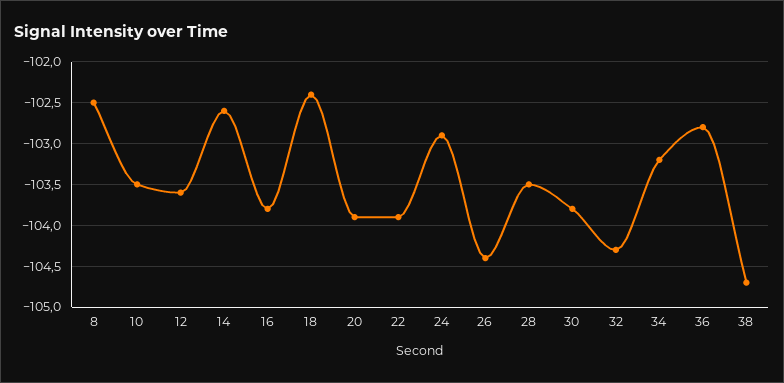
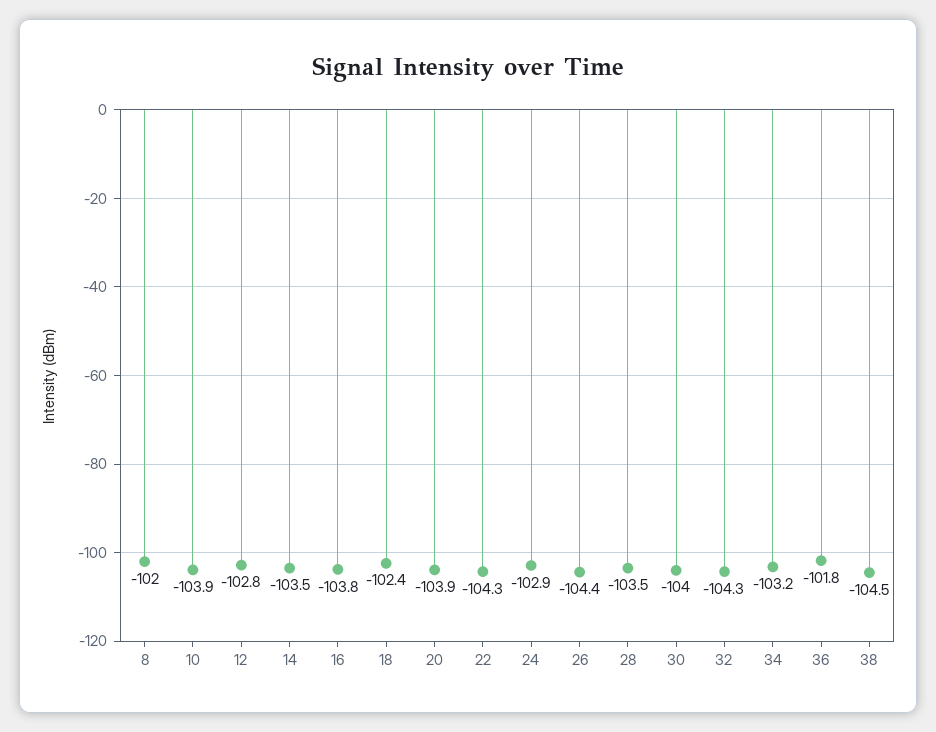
  {
-   "8": -102.5,
+   "8": -102,
-   "10": -103.5,
+   "10": -103.9,
-   "12": -103.6,
+   "12": -102.8,
-   "14": -102.6,
+   "14": -103.5,
    "16": -103.8,
    "18": -102.4,
    "20": -103.9,
-   "22": -103.9,
+   "22": -104.3,
    "24": -102.9,
    "26": -104.4,
    "28": -103.5,
-   "30": -103.8,
+   "30": -104,
    "32": -104.3,
    "34": -103.2,
-   "36": -102.8,
+   "36": -101.8,
-   "38": -104.7
+   "38": -104.5
  }

